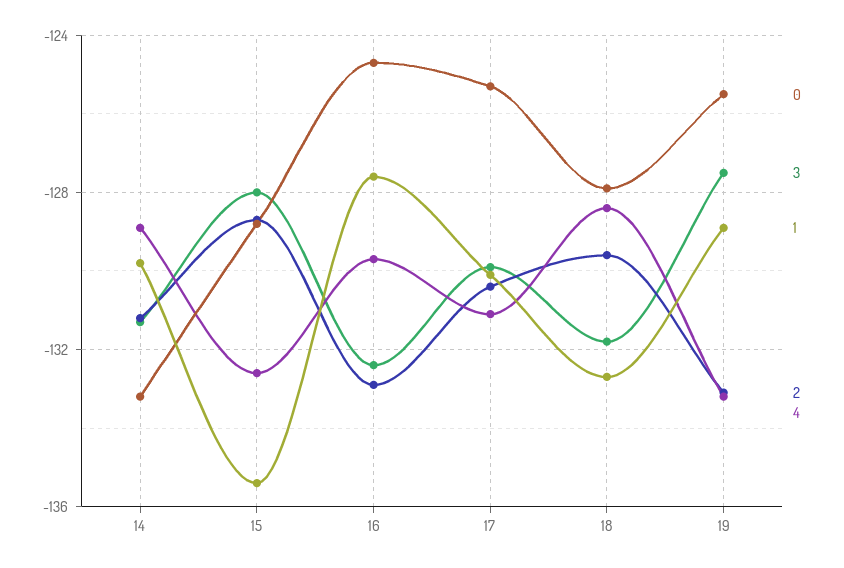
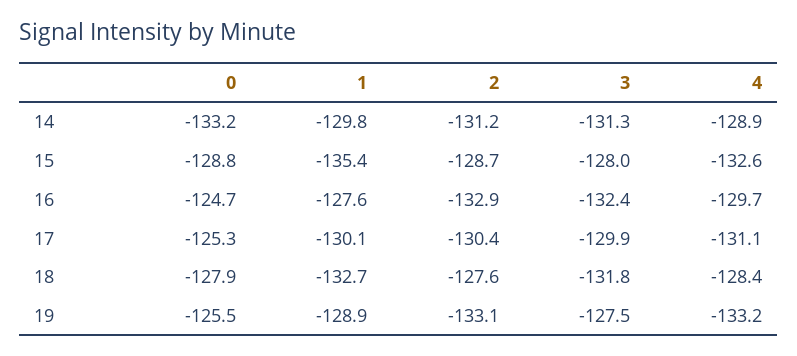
  {
    "0": {
      "14": -133.2,
      "15": -128.8,
      "16": -124.7,
      "17": -125.3,
      "18": -127.9,
      "19": -125.5
    },
    "3": {
      "14": -131.3,
      "15": -128,
      "16": -132.4,
      "17": -129.9,
      "18": -131.8,
      "19": -127.5
    },
    "1": {
      "14": -129.8,
      "15": -135.4,
      "16": -127.6,
      "17": -130.1,
      "18": -132.7,
      "19": -128.9
    },
    "2": {
      "14": -131.2,
      "15": -128.7,
      "16": -132.9,
      "17": -130.4,
-     "18": -129.5,
+     "18": -127.6,
      "19": -133.1
    },
    "4": {
      "14": -128.9,
      "15": -132.6,
      "16": -129.7,
      "17": -131.1,
      "18": -128.4,
      "19": -133.2
    }
  }

